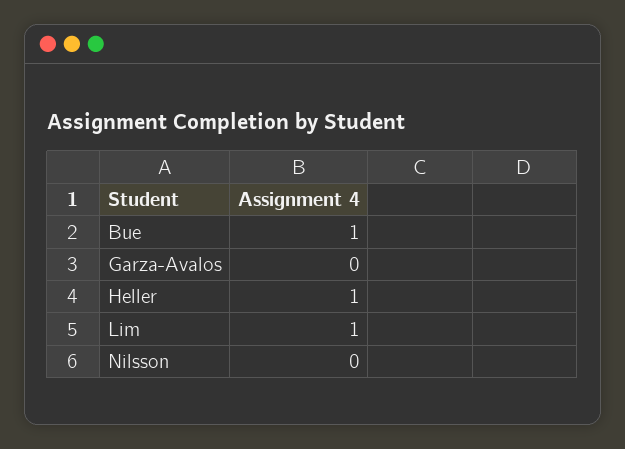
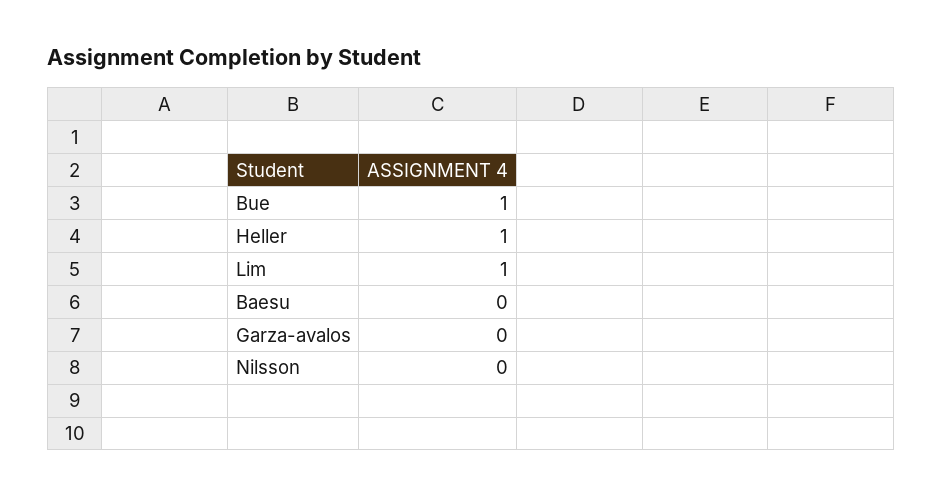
  {
    "Bue": 1,
    "Garza-Avalos": 0,
    "Heller": 1,
    "Lim": 1,
-   "Nilsson": 0
+   "Nilsson": 0,
+   "Baesu": 0
  }

